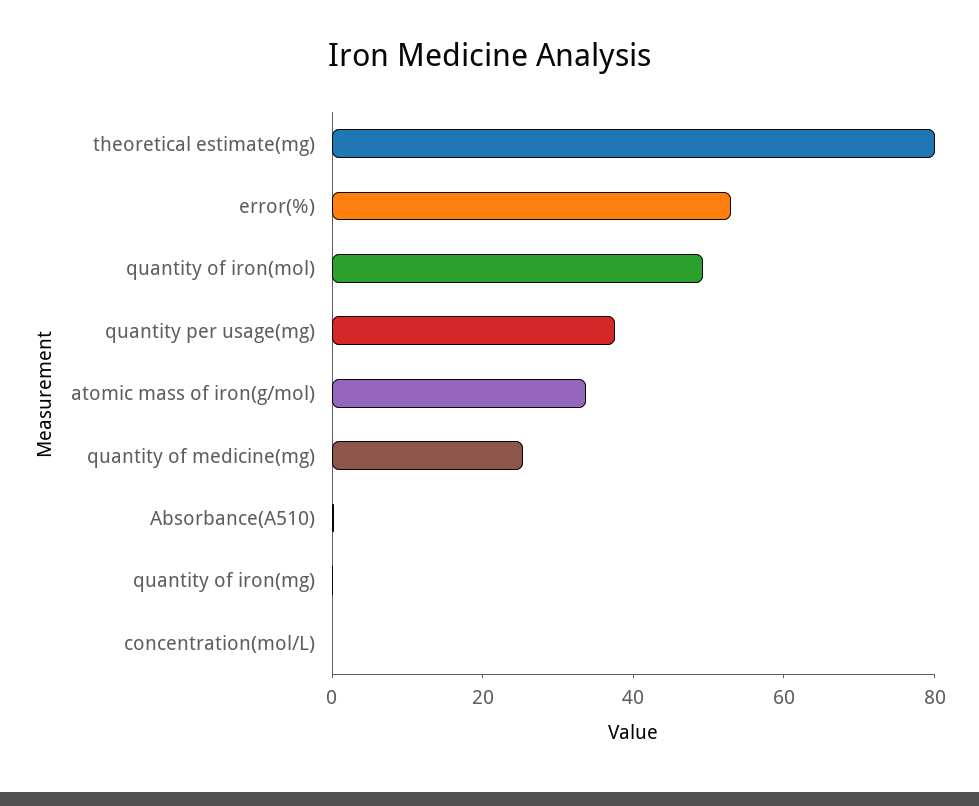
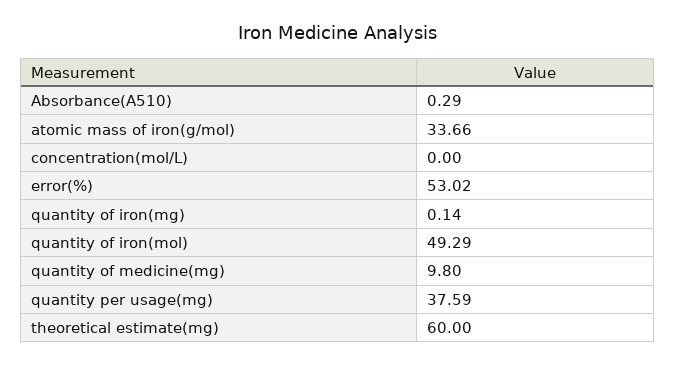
  {
-   "theoretical estimate(mg)": 80,
+   "theoretical estimate(mg)": 60,
    "error(%)": 53.02,
    "quantity of iron(mol)": 49.29,
    "quantity per usage(mg)": 37.59,
    "atomic mass of iron(g/mol)": 33.66,
-   "quantity of medicine(mg)": 25,
+   "quantity of medicine(mg)": 9.8,
    "Absorbance(A510)": 0.29,
    "quantity of iron(mg)": 0.14,
    "concentration(mol/L)": 0
  }

